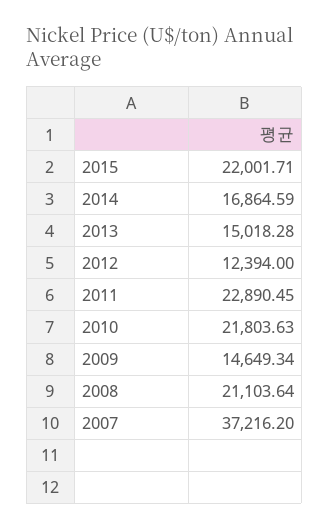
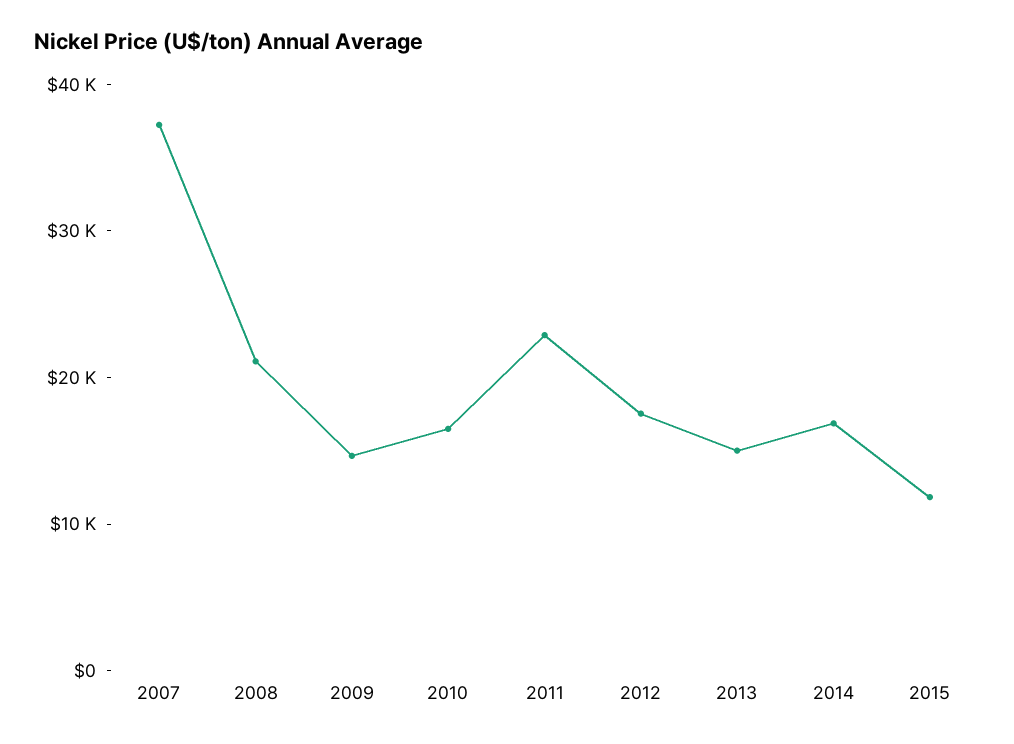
  {
-   "2015": 22001.71,
+   "2015": 12000,
    "2014": 16864.59,
    "2013": 15018.28,
-   "2012": 12394,
+   "2012": 18000,
    "2011": 22890.45,
-   "2010": 21803.63,
+   "2010": 16000,
    "2009": 14649.34,
    "2008": 21103.64,
    "2007": 37216.2
  }

